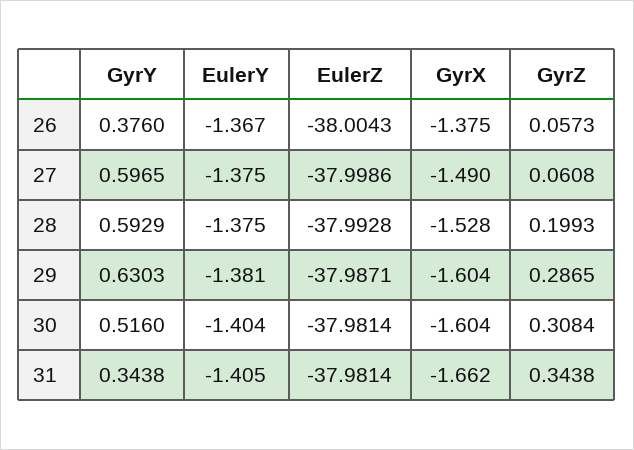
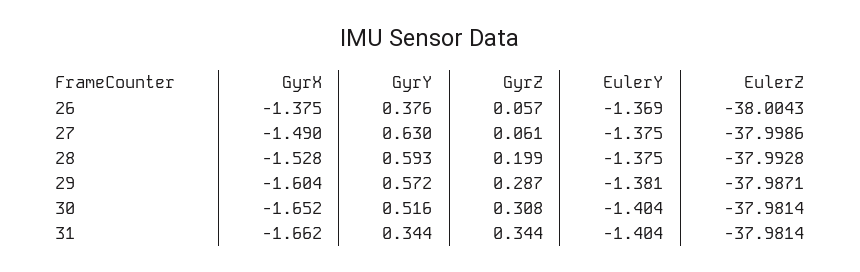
  {
    "GyrY": {
      "26": 0.376,
-     "27": 0.5965,
+     "27": 0.63,
      "28": 0.5929,
-     "29": 0.6303,
+     "29": 0.572,
      "30": 0.516,
      "31": 0.3438
    },
    "EulerY": {
-     "26": -1.367,
+     "26": -1.369,
      "27": -1.375,
      "28": -1.375,
      "29": -1.381,
      "30": -1.404,
-     "31": -1.405
+     "31": -1.404
    },
    "EulerZ": {
      "26": -38.0043,
      "27": -37.9986,
      "28": -37.9928,
      "29": -37.9871,
      "30": -37.9814,
      "31": -37.9814
    },
    "GyrX": {
      "26": -1.375,
      "27": -1.49,
      "28": -1.528,
      "29": -1.604,
-     "30": -1.604,
+     "30": -1.652,
      "31": -1.662
    },
    "GyrZ": {
      "26": 0.0573,
      "27": 0.0608,
      "28": 0.1993,
      "29": 0.2865,
      "30": 0.3084,
      "31": 0.3438
    }
  }

